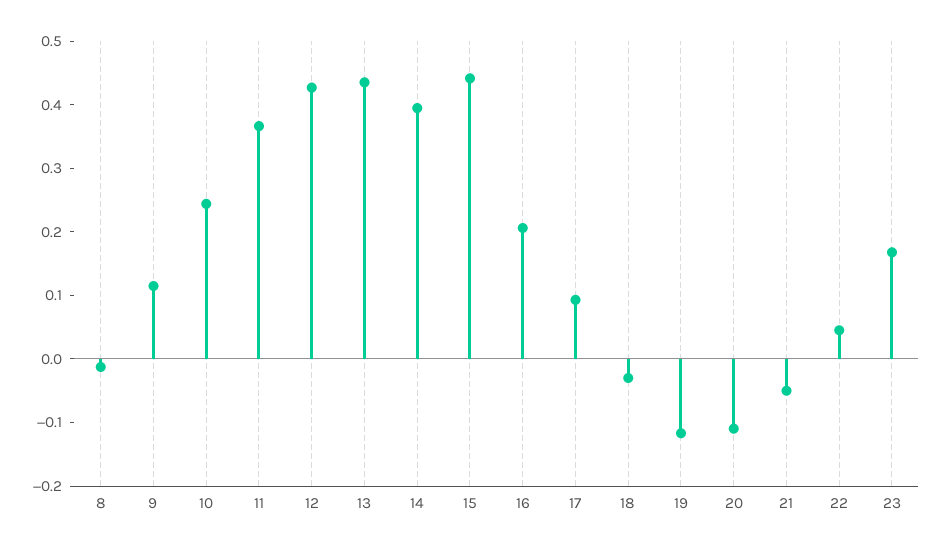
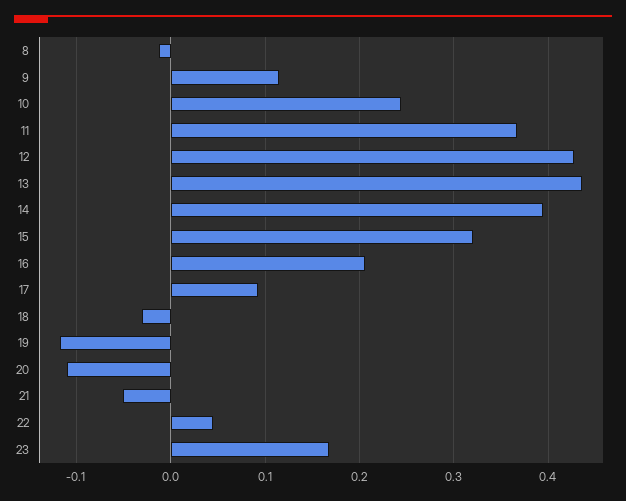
  {
    "8": -0.01,
    "9": 0.11,
    "10": 0.24,
    "11": 0.37,
    "12": 0.43,
    "13": 0.44,
    "14": 0.39,
-   "15": 0.44,
+   "15": 0.32,
    "16": 0.21,
    "17": 0.09,
    "18": -0.03,
    "19": -0.12,
    "20": -0.11,
    "21": -0.05,
    "22": 0.05,
    "23": 0.17
  }

